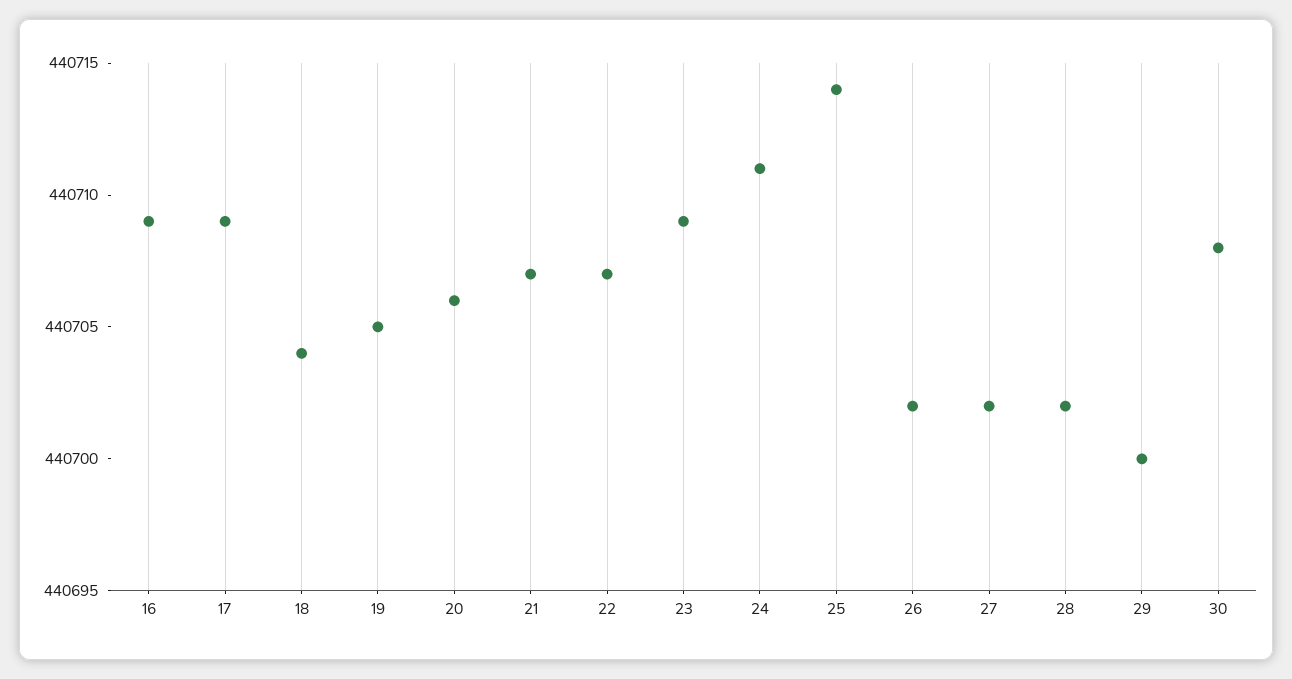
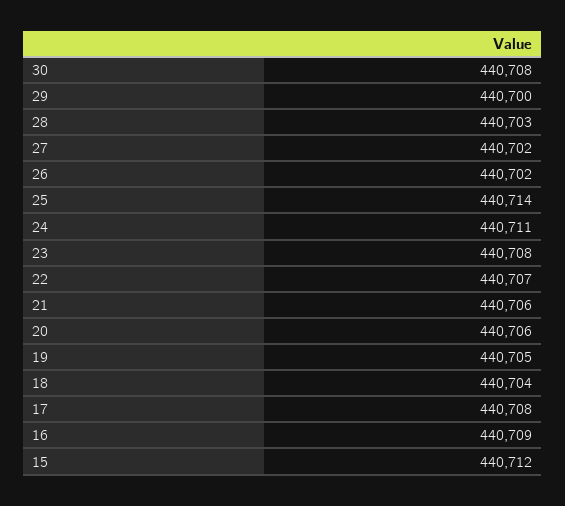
  {
    "16": 440709,
-   "17": 440709,
+   "17": 440708,
    "18": 440704,
    "19": 440705,
    "20": 440706,
-   "21": 440707,
+   "21": 440706,
    "22": 440707,
-   "23": 440709,
+   "23": 440708,
    "24": 440711,
    "25": 440714,
    "26": 440702,
    "27": 440702,
-   "28": 440702,
+   "28": 440703,
    "29": 440700,
-   "30": 440708
+   "30": 440708,
+   "15": 440712
  }

